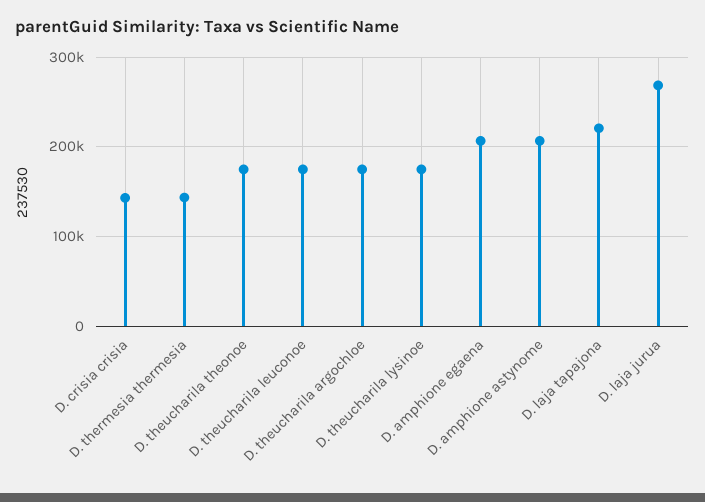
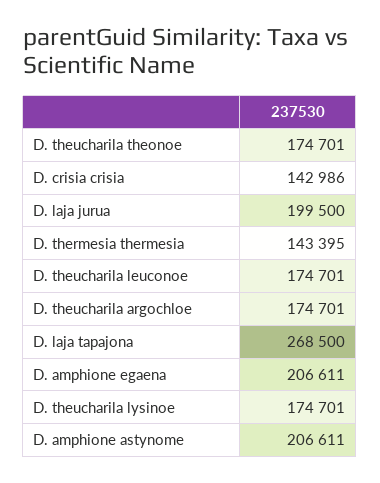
  {
    "D. crisia crisia": 142986,
    "D. thermesia thermesia": 143395,
    "D. theucharila theonoe": 174701,
    "D. theucharila leuconoe": 174701,
    "D. theucharila argochloe": 174701,
    "D. theucharila lysinoe": 174701,
    "D. amphione egaena": 206611,
    "D. amphione astynome": 206611,
-   "D. laja tapajona": 220000,
+   "D. laja tapajona": 268500,
-   "D. laja jurua": 270000
+   "D. laja jurua": 199500
  }

